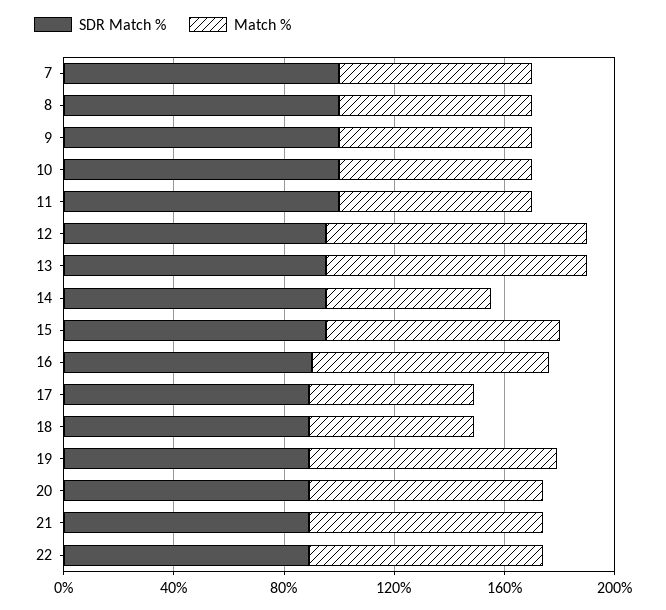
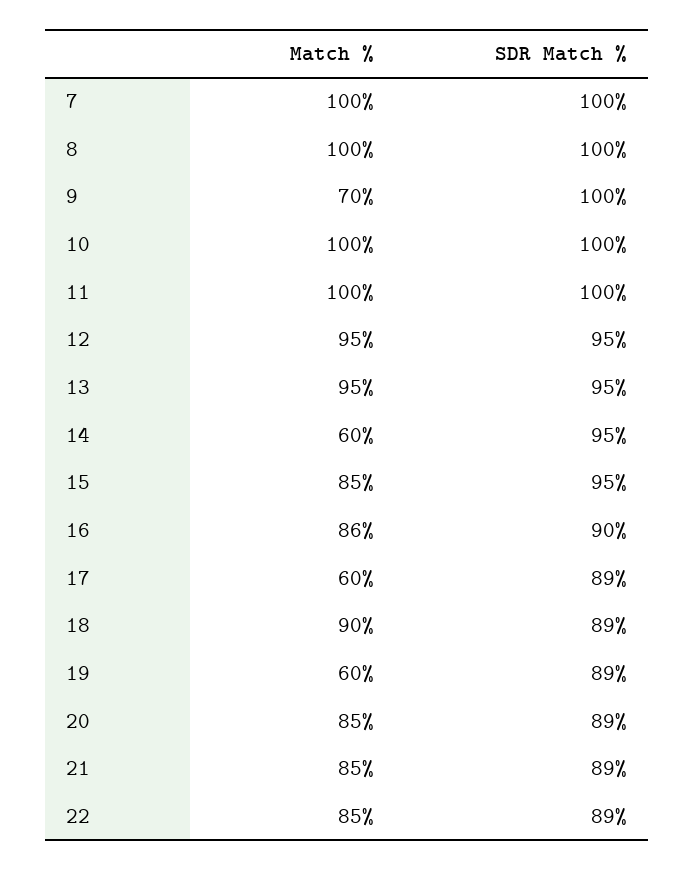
  {
    "SDR Match %": {
      "7": 100,
      "8": 100,
      "9": 100,
      "10": 100,
      "11": 100,
      "12": 95,
      "13": 95,
      "14": 95,
      "15": 95,
      "16": 90,
      "17": 89,
      "18": 89,
      "19": 89,
      "20": 89,
      "21": 89,
      "22": 89
    },
    "Match %": {
-     "7": 70,
+     "7": 100,
-     "8": 70,
+     "8": 100,
      "9": 70,
-     "10": 70,
+     "10": 100,
-     "11": 70,
+     "11": 100,
      "12": 95,
      "13": 95,
      "14": 60,
      "15": 85,
      "16": 86,
      "17": 60,
-     "18": 60,
+     "18": 90,
-     "19": 90,
+     "19": 60,
      "20": 85,
      "21": 85,
      "22": 85
    }
  }

